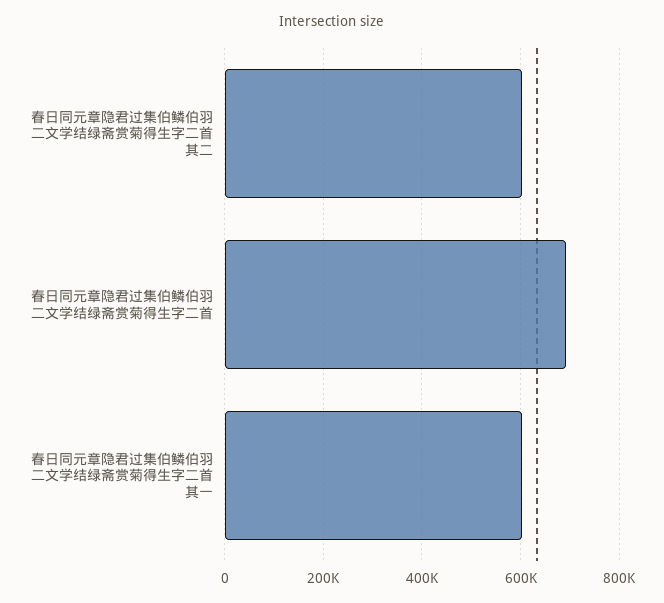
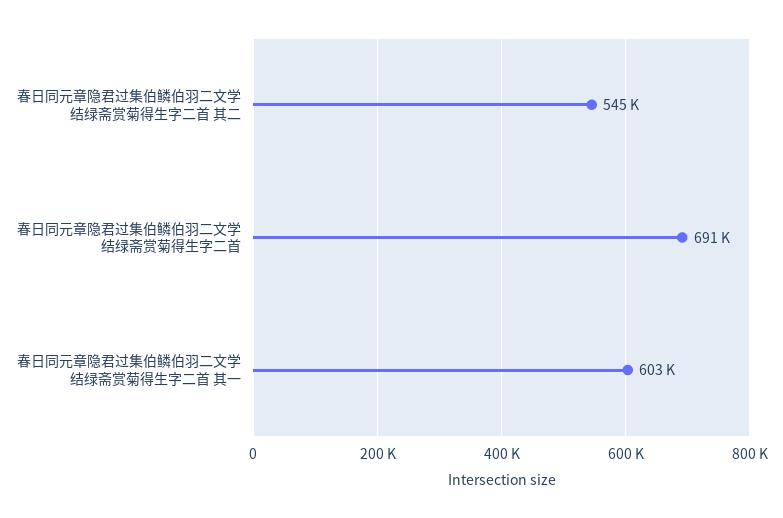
  {
-   "春日同元章隐君过集伯鳞伯羽二文学结绿斋赏菊得生字二首 其二": 600000,
+   "春日同元章隐君过集伯鳞伯羽二文学结绿斋赏菊得生字二首 其二": 545000,
    "春日同元章隐君过集伯鳞伯羽二文学结绿斋赏菊得生字二首": 691000,
    "春日同元章隐君过集伯鳞伯羽二文学结绿斋赏菊得生字二首 其一": 603000
  }

